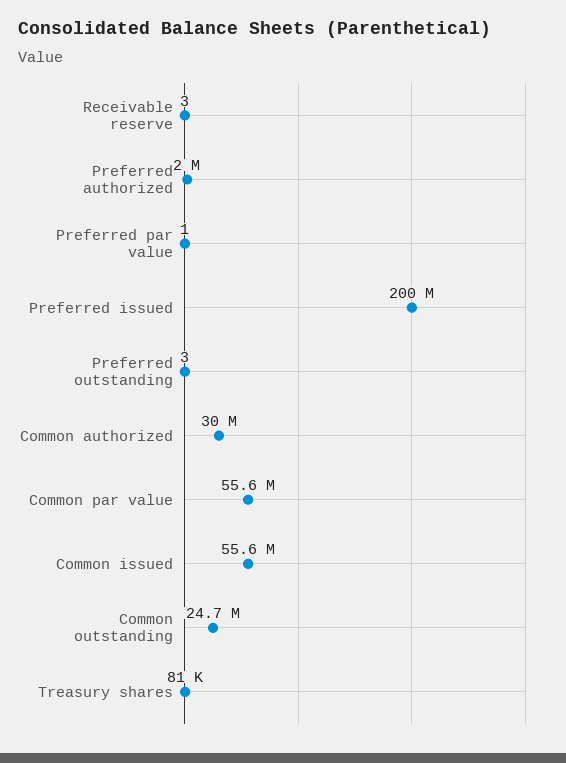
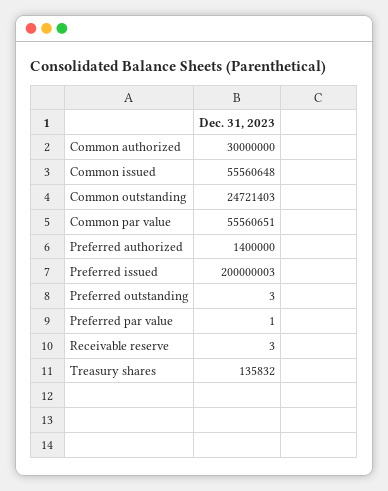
  {
    "Receivable reserve": 3,
-   "Preferred authorized": 2000000,
+   "Preferred authorized": 1400000,
    "Preferred par value": 1,
    "Preferred issued": 200000003,
    "Preferred outstanding": 3,
    "Common authorized": 30000000,
    "Common par value": 55560651,
    "Common issued": 55560648,
    "Common outstanding": 24721403,
-   "Treasury shares": 81000
+   "Treasury shares": 135832
  }

